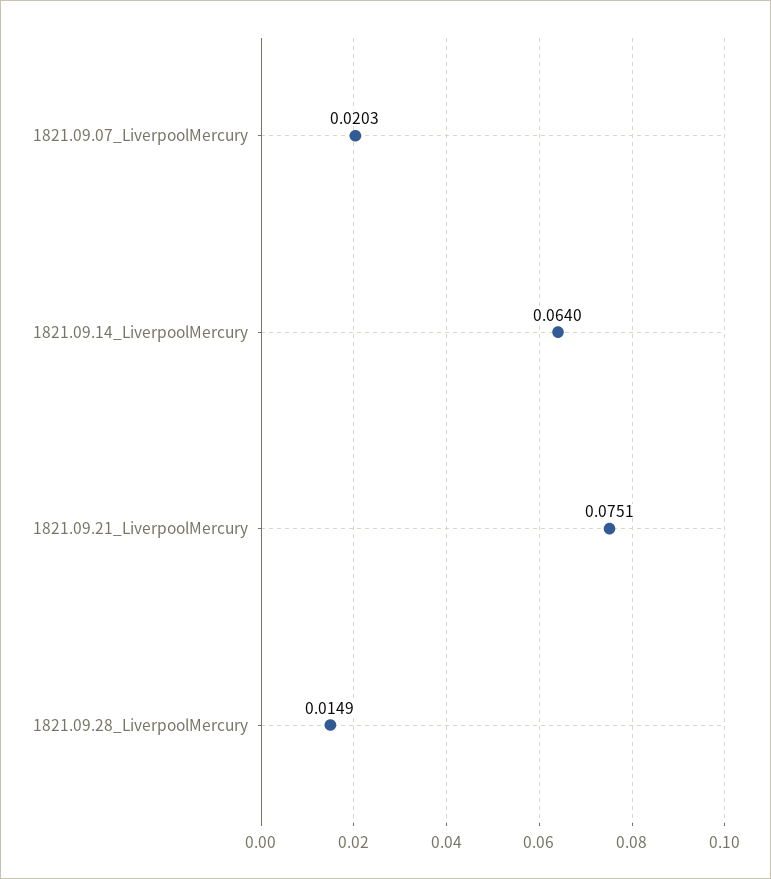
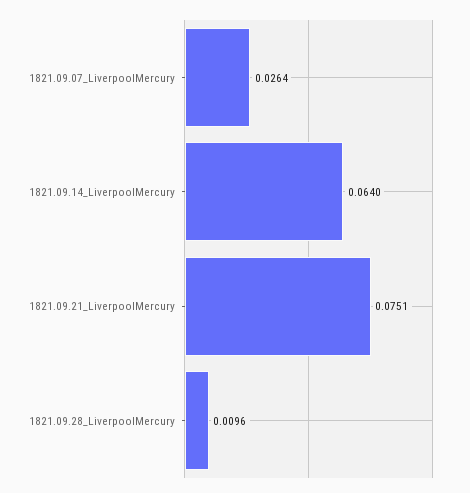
  {
-   "1821.09.07_LiverpoolMercury": 0.0203,
+   "1821.09.07_LiverpoolMercury": 0.0264,
    "1821.09.14_LiverpoolMercury": 0.064,
    "1821.09.21_LiverpoolMercury": 0.0751,
-   "1821.09.28_LiverpoolMercury": 0.0149
+   "1821.09.28_LiverpoolMercury": 0.0096
  }

